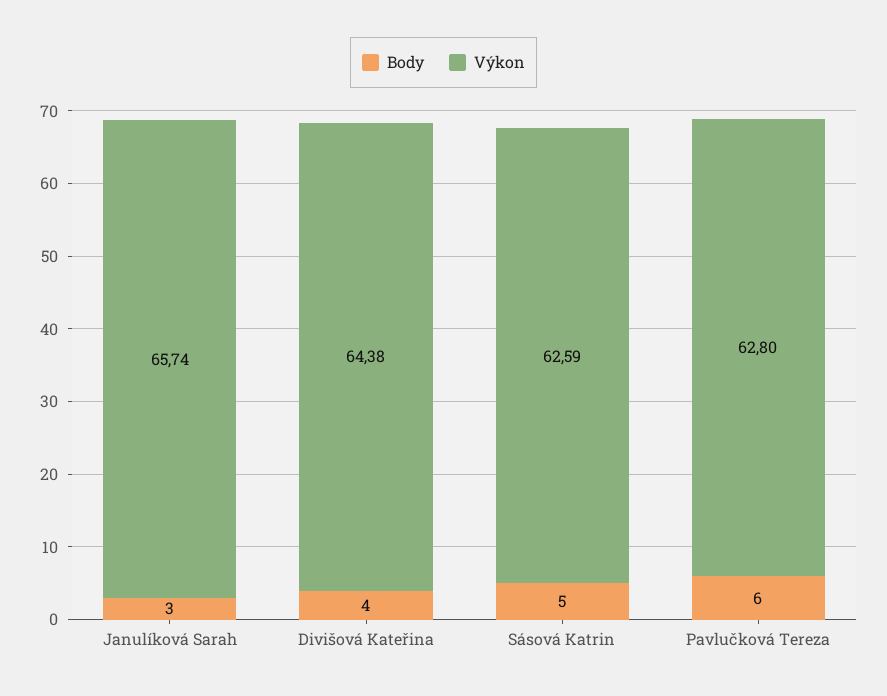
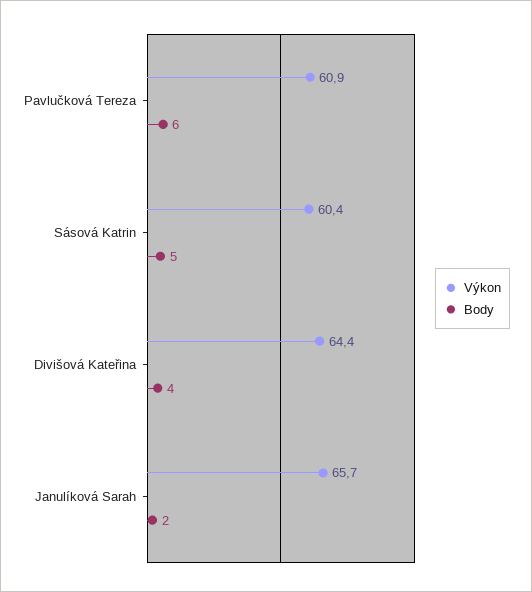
  {
    "Body": {
-     "Janulíková Sarah": 3,
+     "Janulíková Sarah": 2,
      "Divišová Kateřina": 4,
      "Sásová Katrin": 5,
      "Pavlučková Tereza": 6
    },
    "Výkon": {
      "Janulíková Sarah": 65.74,
      "Divišová Kateřina": 64.38,
-     "Sásová Katrin": 62.59,
+     "Sásová Katrin": 60.4,
-     "Pavlučková Tereza": 62.8
+     "Pavlučková Tereza": 60.9
    }
  }

